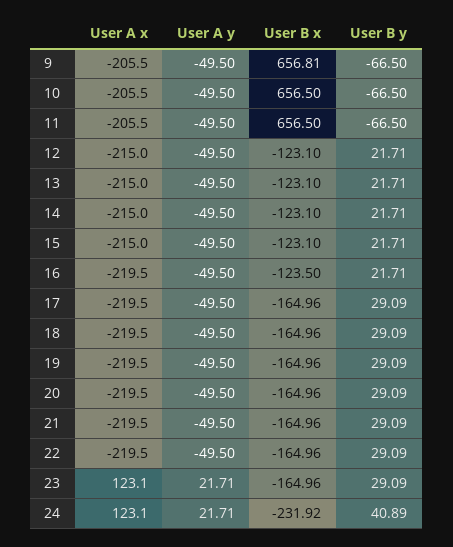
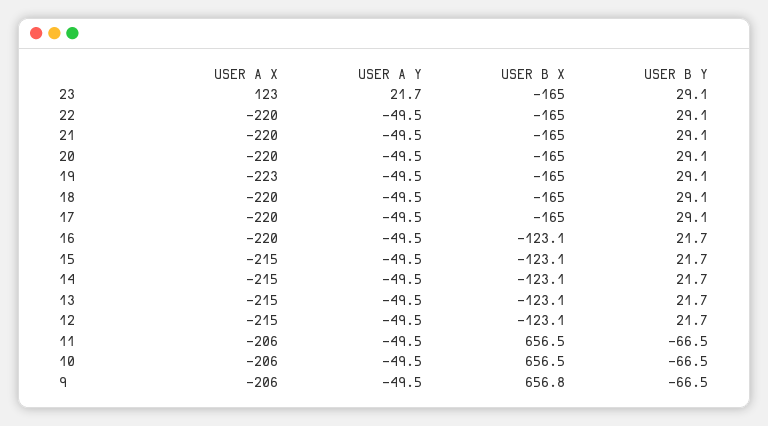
  {
    "User A x": {
      "9": -205.5,
      "10": -205.5,
      "11": -205.5,
      "12": -215,
      "13": -215,
      "14": -215,
      "15": -215,
      "16": -219.5,
      "17": -219.5,
      "18": -219.5,
-     "19": -219.5,
+     "19": -223,
      "20": -219.5,
      "21": -219.5,
      "22": -219.5,
-     "23": 123.1,
+     "23": 123.1
-     "24": 123.1
    },
    "User A y": {
      "9": -49.5,
      "10": -49.5,
      "11": -49.5,
      "12": -49.5,
      "13": -49.5,
      "14": -49.5,
      "15": -49.5,
      "16": -49.5,
      "17": -49.5,
      "18": -49.5,
      "19": -49.5,
      "20": -49.5,
      "21": -49.5,
      "22": -49.5,
-     "23": 21.71,
+     "23": 21.71
-     "24": 21.71
    },
    "User B x": {
      "9": 656.81,
      "10": 656.5,
      "11": 656.5,
      "12": -123.1,
      "13": -123.1,
      "14": -123.1,
      "15": -123.1,
-     "16": -123.5,
+     "16": -123.1,
      "17": -164.96,
      "18": -164.96,
      "19": -164.96,
      "20": -164.96,
      "21": -164.96,
      "22": -164.96,
-     "23": -164.96,
+     "23": -164.96
-     "24": -231.92
    },
    "User B y": {
      "9": -66.5,
      "10": -66.5,
      "11": -66.5,
      "12": 21.71,
      "13": 21.71,
      "14": 21.71,
      "15": 21.71,
      "16": 21.71,
      "17": 29.09,
      "18": 29.09,
      "19": 29.09,
      "20": 29.09,
      "21": 29.09,
      "22": 29.09,
-     "23": 29.09,
+     "23": 29.09
-     "24": 40.89
    }
  }

